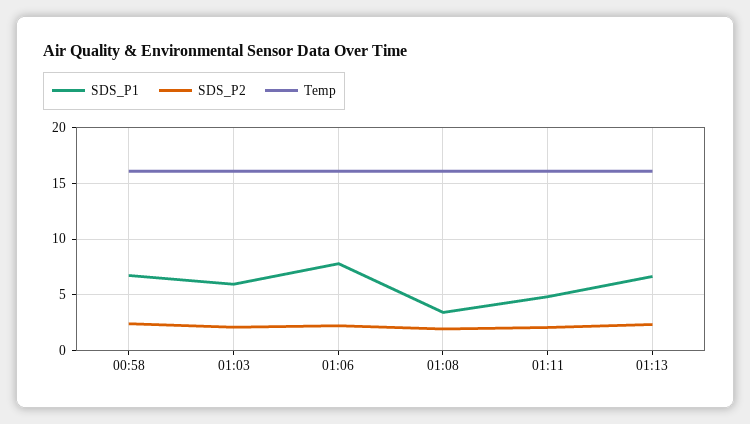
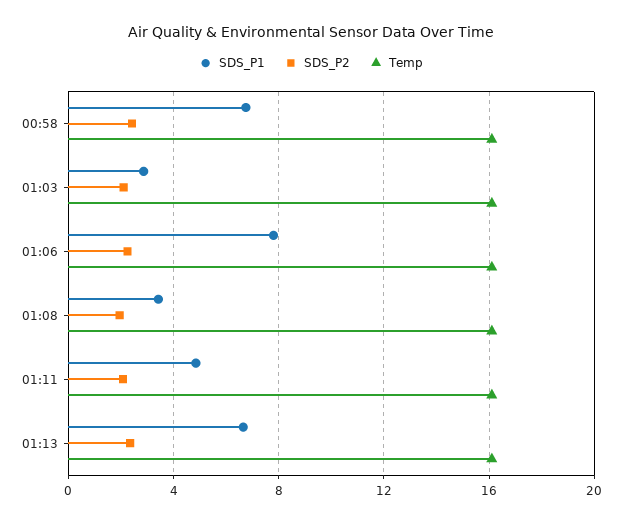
  {
    "SDS_P1": {
      "00:58": 7,
-     "01:03": 6,
+     "01:03": 3,
      "01:06": 8,
      "01:08": 3.5,
      "01:11": 5,
      "01:13": 6.5
    },
    "SDS_P2": {
      "00:58": 2.5,
      "01:03": 2,
      "01:06": 2.5,
      "01:08": 2,
      "01:11": 2,
      "01:13": 2.5
    },
    "Temp": {
      "00:58": 16,
      "01:03": 16,
      "01:06": 16,
      "01:08": 16,
      "01:11": 16,
      "01:13": 16
    }
  }

